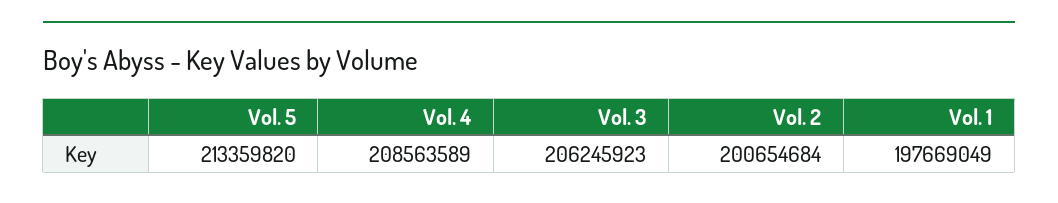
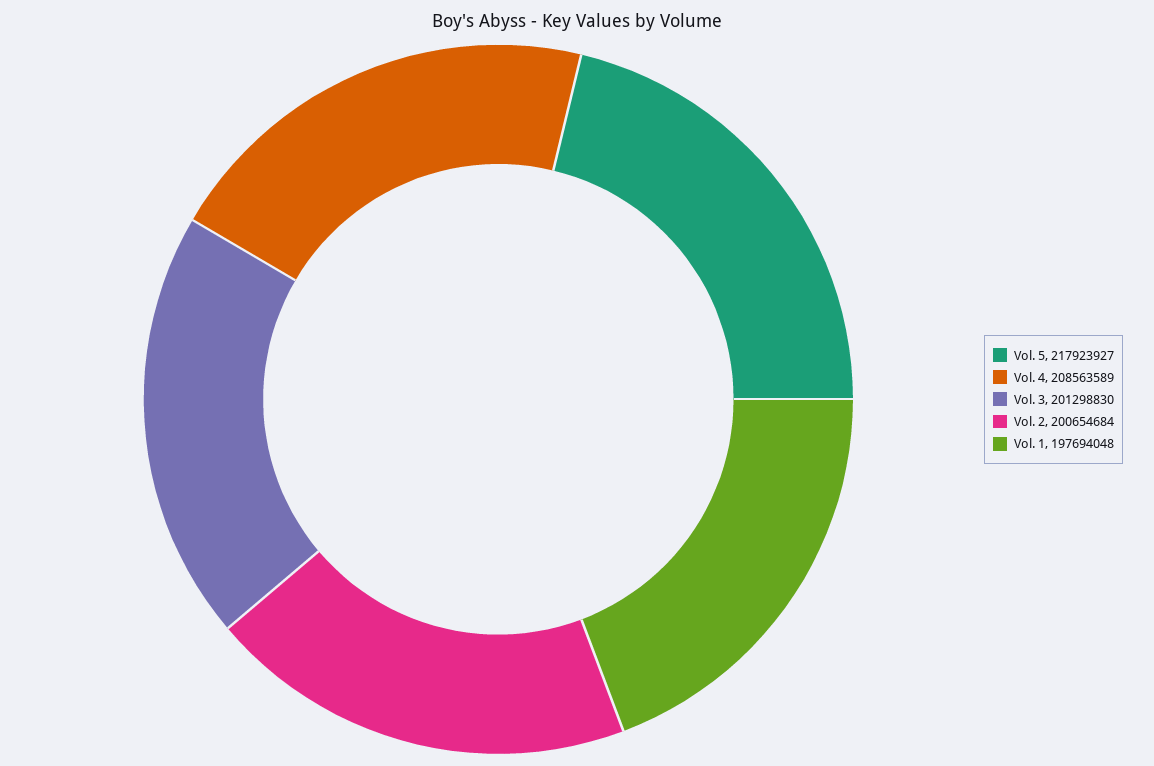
  {
-   "Vol. 5": 213359820,
+   "Vol. 5": 217923927,
    "Vol. 4": 208563589,
-   "Vol. 3": 206245923,
+   "Vol. 3": 201298830,
    "Vol. 2": 200654684,
-   "Vol. 1": 197669049
+   "Vol. 1": 197694048
  }

